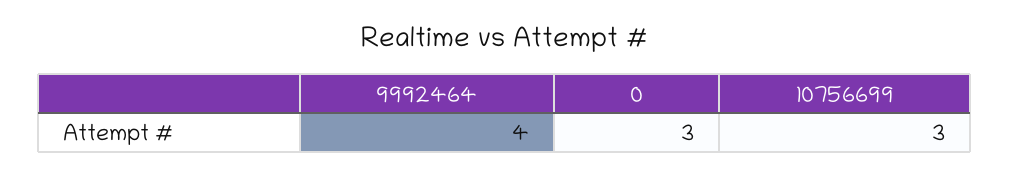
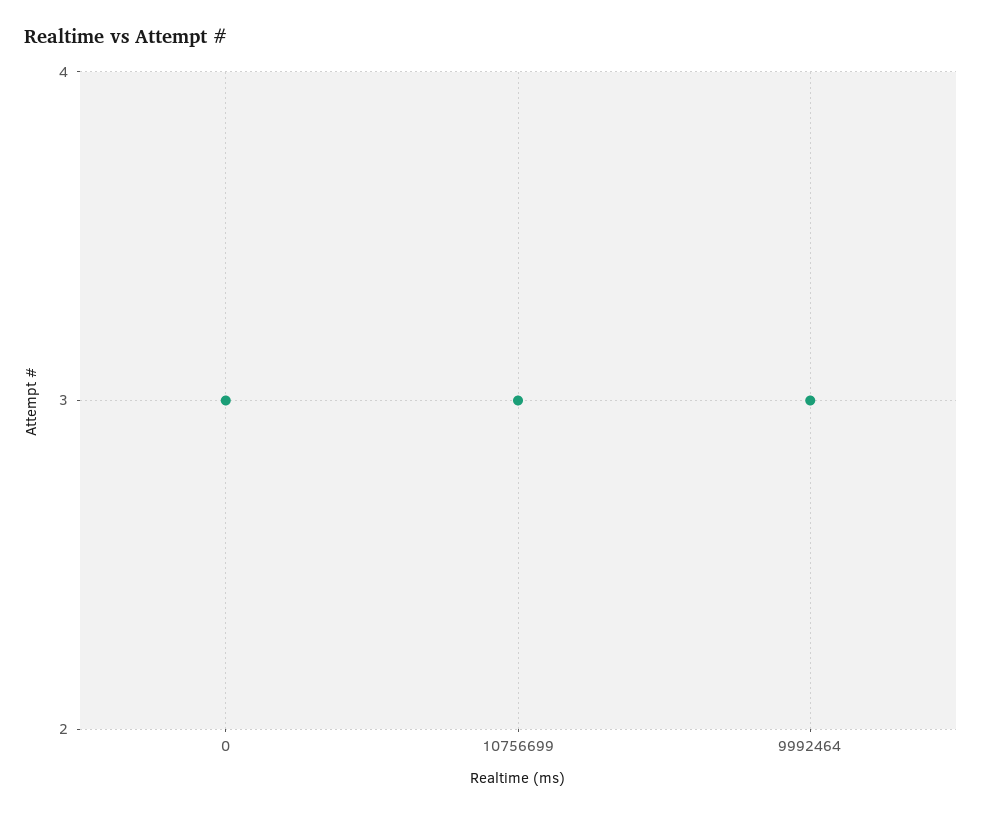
  {
-   "9992464": 4,
+   "9992464": 3,
    "0": 3,
    "10756699": 3
  }

